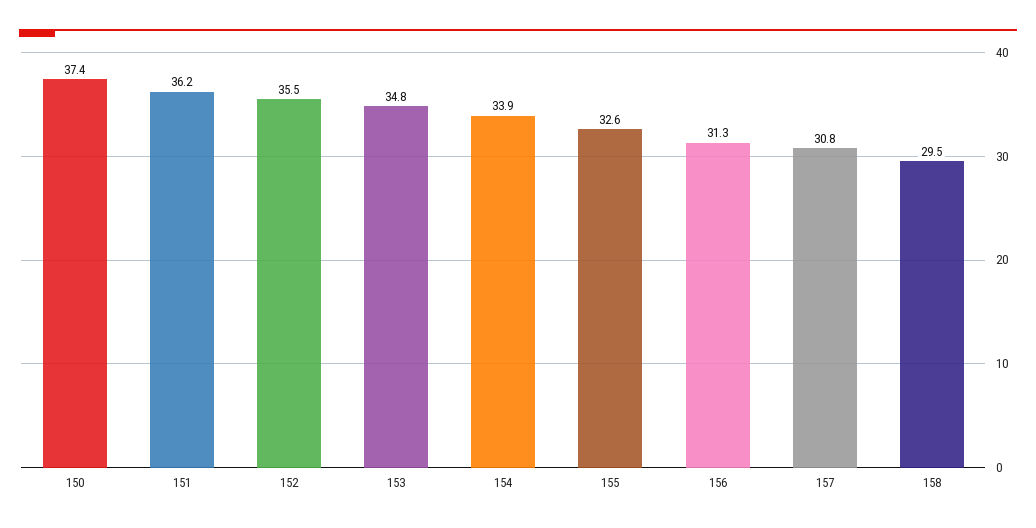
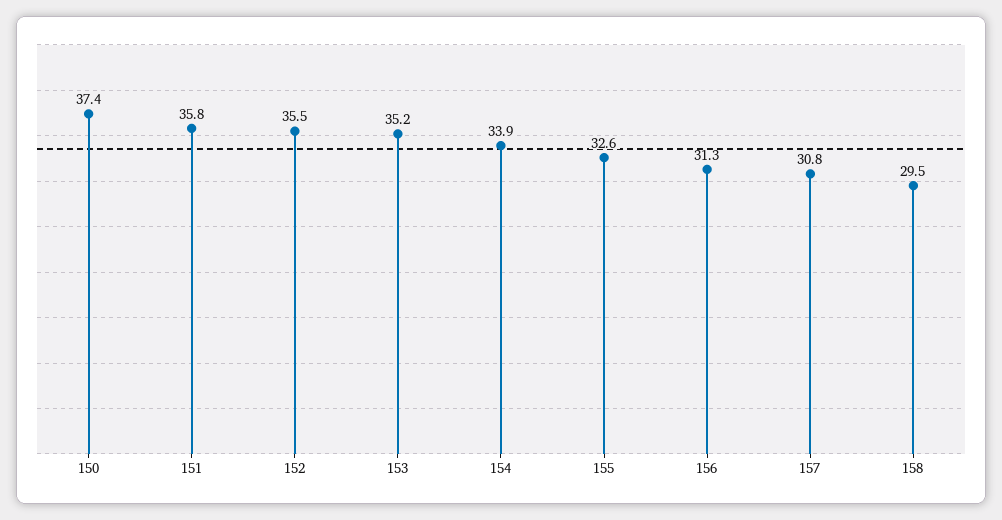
  {
    "150": 37.4,
-   "151": 36.2,
+   "151": 35.8,
    "152": 35.5,
-   "153": 34.8,
+   "153": 35.2,
    "154": 33.9,
    "155": 32.6,
    "156": 31.3,
    "157": 30.8,
    "158": 29.5
  }

